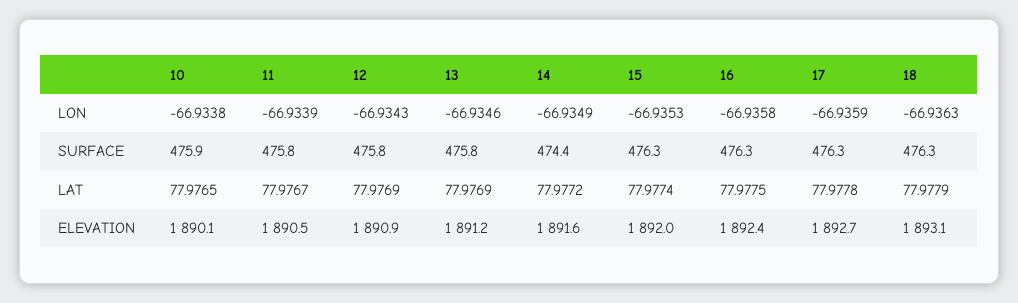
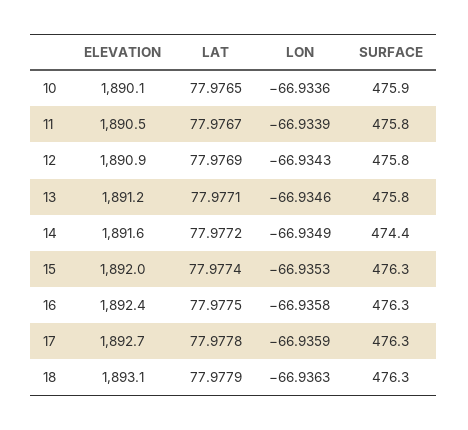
  {
    "10": {
-     "LON": -66.9338,
+     "LON": -66.9336,
      "SURFACE": 475.9,
      "LAT": 77.9765,
      "ELEVATION": 1890.1
    },
    "11": {
      "LON": -66.9339,
      "SURFACE": 475.8,
      "LAT": 77.9767,
      "ELEVATION": 1890.5
    },
    "12": {
      "LON": -66.9343,
      "SURFACE": 475.8,
      "LAT": 77.9769,
      "ELEVATION": 1890.9
    },
    "13": {
      "LON": -66.9346,
      "SURFACE": 475.8,
-     "LAT": 77.9769,
+     "LAT": 77.9771,
      "ELEVATION": 1891.2
    },
    "14": {
      "LON": -66.9349,
      "SURFACE": 474.4,
      "LAT": 77.9772,
      "ELEVATION": 1891.6
    },
    "15": {
      "LON": -66.9353,
      "SURFACE": 476.3,
      "LAT": 77.9774,
      "ELEVATION": 1892
    },
    "16": {
      "LON": -66.9358,
      "SURFACE": 476.3,
      "LAT": 77.9775,
      "ELEVATION": 1892.4
    },
    "17": {
      "LON": -66.9359,
      "SURFACE": 476.3,
      "LAT": 77.9778,
      "ELEVATION": 1892.7
    },
    "18": {
      "LON": -66.9363,
      "SURFACE": 476.3,
      "LAT": 77.9779,
      "ELEVATION": 1893.1
    }
  }

